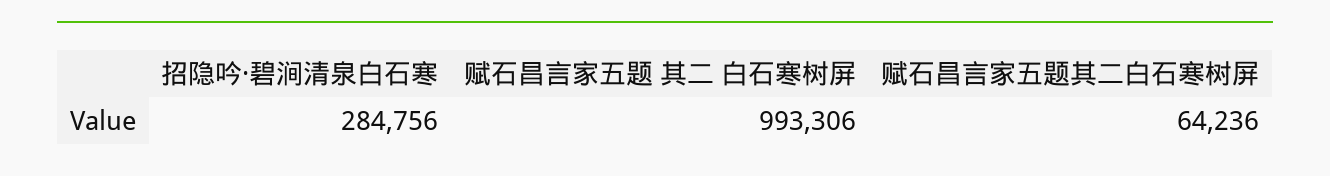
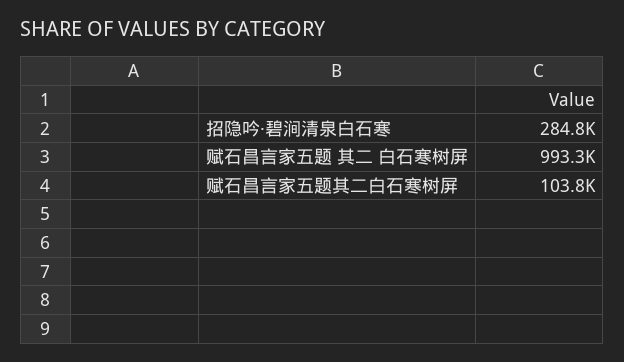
  {
    "招隐吟·碧涧清泉白石寒": 284756,
    "赋石昌言家五题 其二 白石寒树屏": 993306,
-   "赋石昌言家五题其二白石寒树屏": 64236
+   "赋石昌言家五题其二白石寒树屏": 103800
  }

